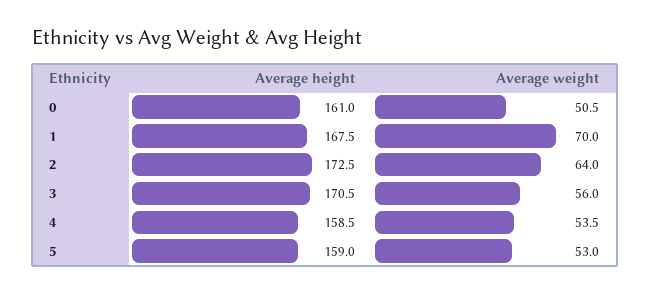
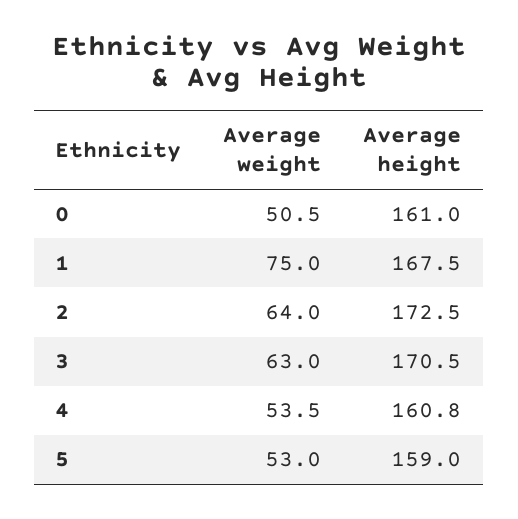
  {
    "Average height": {
      "0": 161,
      "1": 167.5,
      "2": 172.5,
      "3": 170.5,
-     "4": 158.5,
+     "4": 160.8,
      "5": 159
    },
    "Average weight": {
      "0": 50.5,
-     "1": 70,
+     "1": 75,
      "2": 64,
-     "3": 56,
+     "3": 63,
      "4": 53.5,
      "5": 53
    }
  }

